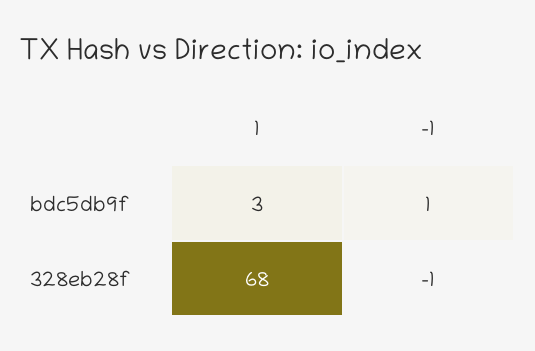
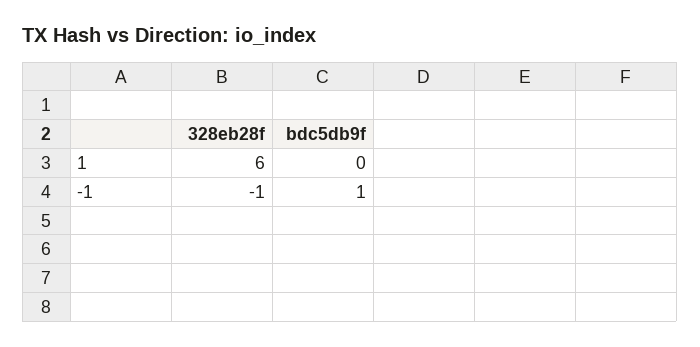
  {
    "1": {
-     "bdc5db9f": 3,
+     "bdc5db9f": 0,
-     "328eb28f": 68
+     "328eb28f": 6
    },
    "-1": {
      "bdc5db9f": 1,
      "328eb28f": -1
    }
  }

